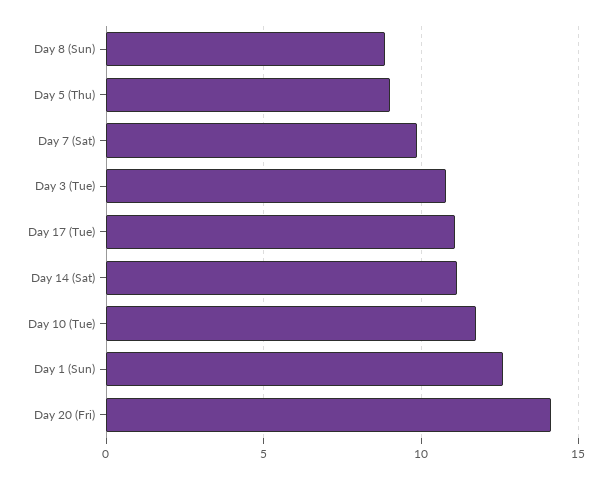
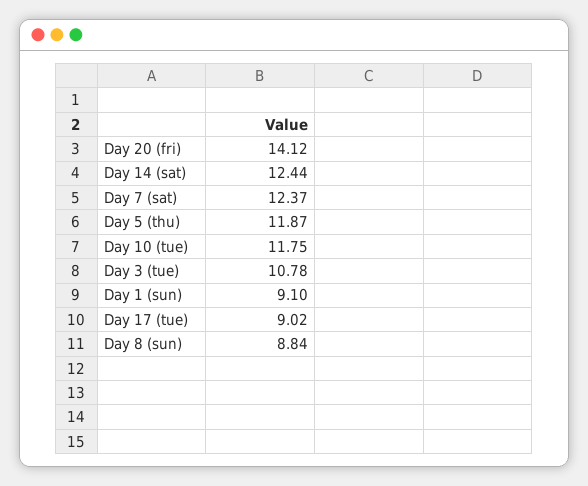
  {
    "Day 8 (Sun)": 8.84,
-   "Day 5 (Thu)": 9,
+   "Day 5 (Thu)": 11.87,
-   "Day 7 (Sat)": 10,
+   "Day 7 (Sat)": 12.37,
    "Day 3 (Tue)": 10.78,
-   "Day 17 (Tue)": 11,
+   "Day 17 (Tue)": 9.02,
-   "Day 14 (Sat)": 11,
+   "Day 14 (Sat)": 12.44,
    "Day 10 (Tue)": 11.75,
-   "Day 1 (Sun)": 12.5,
+   "Day 1 (Sun)": 9.1,
    "Day 20 (Fri)": 14.12
  }

